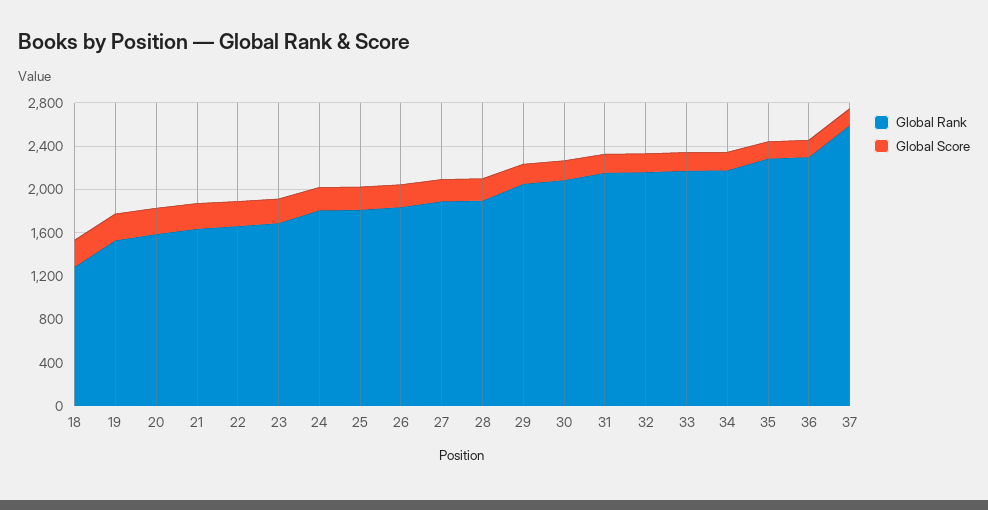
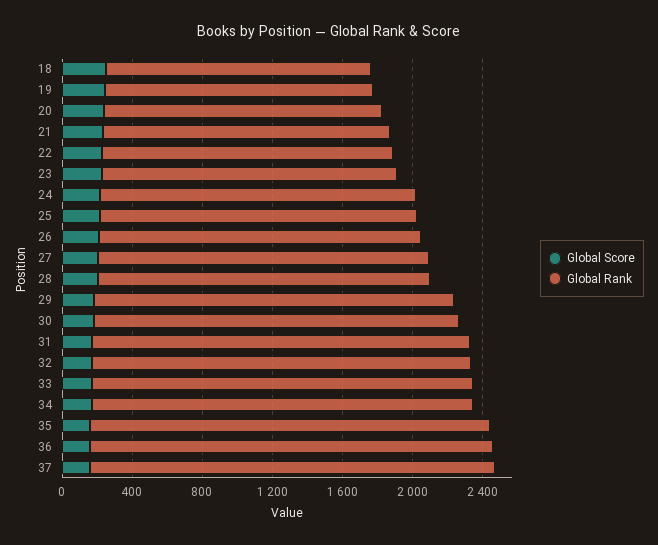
  {
    "Global Rank": {
-     "18": 1300,
+     "18": 1500,
      "19": 1500,
      "20": 1600,
      "21": 1600,
      "22": 1700,
      "23": 1700,
      "24": 1800,
      "25": 1800,
      "26": 1800,
      "27": 1900,
      "28": 1900,
      "29": 2100,
      "30": 2100,
      "31": 2200,
      "32": 2200,
      "33": 2200,
      "34": 2200,
      "35": 2300,
      "36": 2300,
-     "37": 2600
+     "37": 2300
    },
    "Global Score": {
      "18": 200,
      "19": 200,
      "20": 200,
      "21": 200,
      "22": 200,
      "23": 200,
      "24": 200,
      "25": 200,
      "26": 200,
      "27": 200,
      "28": 200,
      "29": 200,
      "30": 200,
      "31": 200,
      "32": 200,
      "33": 200,
      "34": 200,
      "35": 200,
      "36": 200,
      "37": 200
    }
  }

